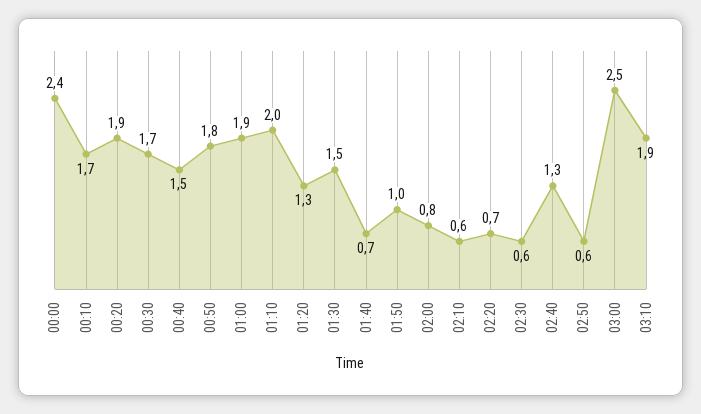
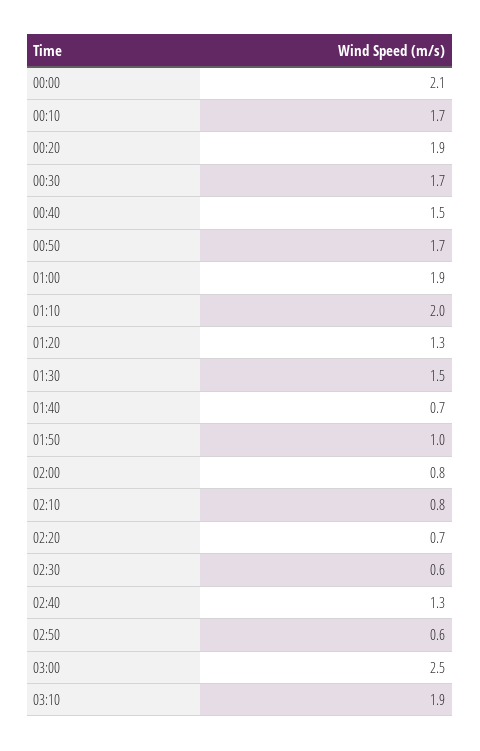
  {
-   "00:00": 2.4,
+   "00:00": 2.1,
    "00:10": 1.7,
    "00:20": 1.9,
    "00:30": 1.7,
    "00:40": 1.5,
-   "00:50": 1.8,
+   "00:50": 1.7,
    "01:00": 1.9,
    "01:10": 2,
    "01:20": 1.3,
    "01:30": 1.5,
    "01:40": 0.7,
    "01:50": 1,
    "02:00": 0.8,
-   "02:10": 0.6,
+   "02:10": 0.8,
    "02:20": 0.7,
    "02:30": 0.6,
    "02:40": 1.3,
    "02:50": 0.6,
    "03:00": 2.5,
    "03:10": 1.9
  }

